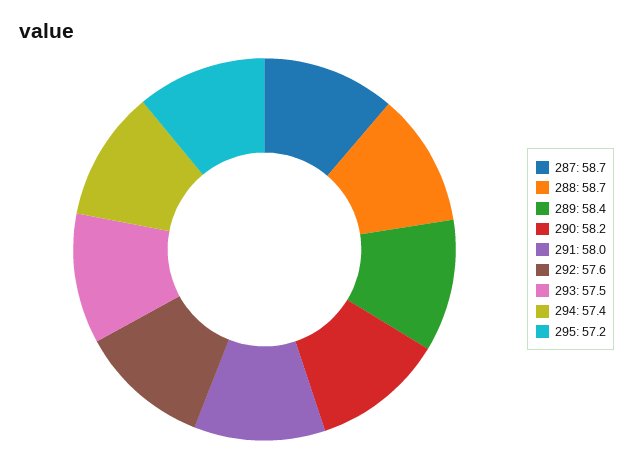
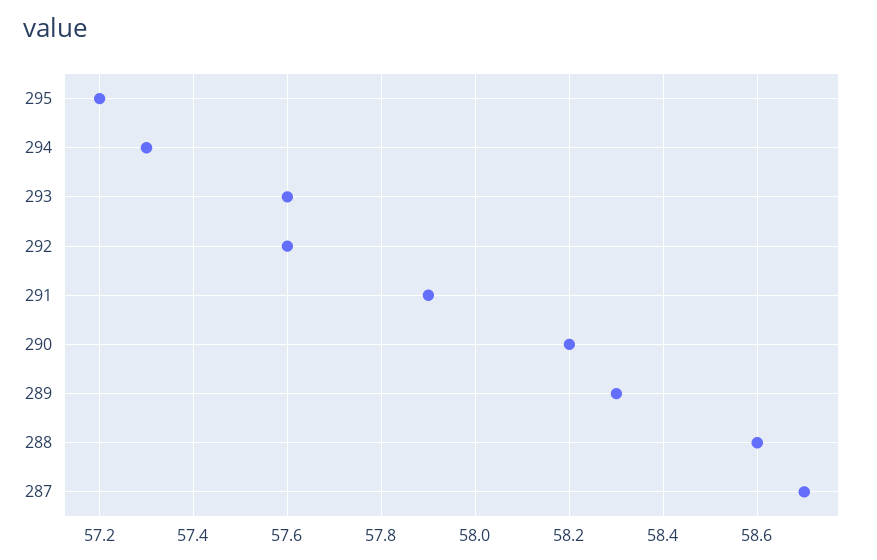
  {
    "287": 58.7,
-   "288": 58.7,
+   "288": 58.6,
-   "289": 58.4,
+   "289": 58.3,
    "290": 58.2,
-   "291": 58,
+   "291": 57.9,
    "292": 57.6,
-   "293": 57.5,
+   "293": 57.6,
-   "294": 57.4,
+   "294": 57.3,
    "295": 57.2
  }

